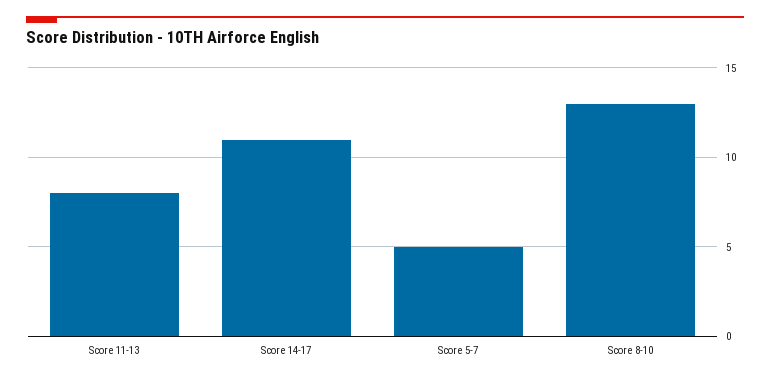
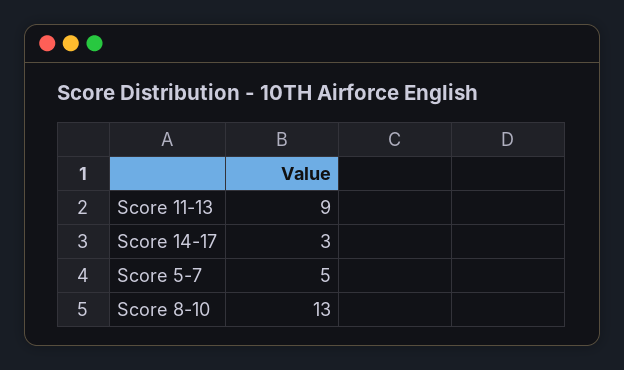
  {
-   "Score 11-13": 8,
+   "Score 11-13": 9,
-   "Score 14-17": 11,
+   "Score 14-17": 3,
    "Score 5-7": 5,
    "Score 8-10": 13
  }

